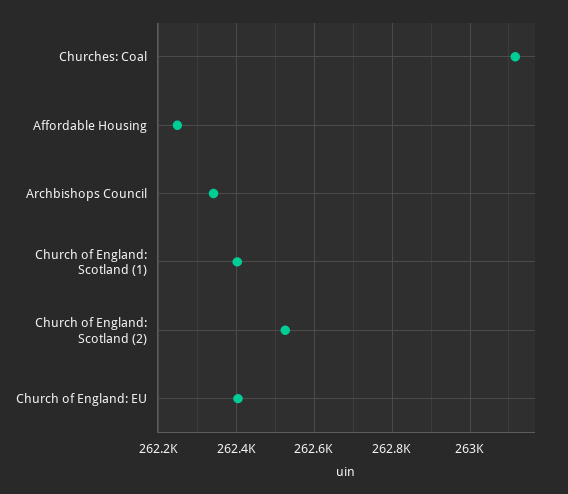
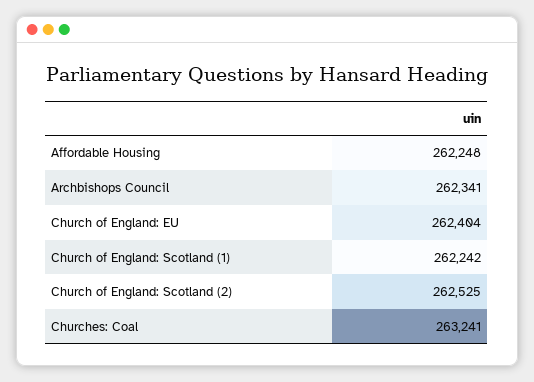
  {
-   "Churches: Coal": 263120,
+   "Churches: Coal": 263241,
    "Affordable Housing": 262248,
    "Archbishops Council": 262341,
-   "Church of England: Scotland (1)": 262400,
+   "Church of England: Scotland (1)": 262242,
    "Church of England: Scotland (2)": 262525,
    "Church of England: EU": 262404
  }

